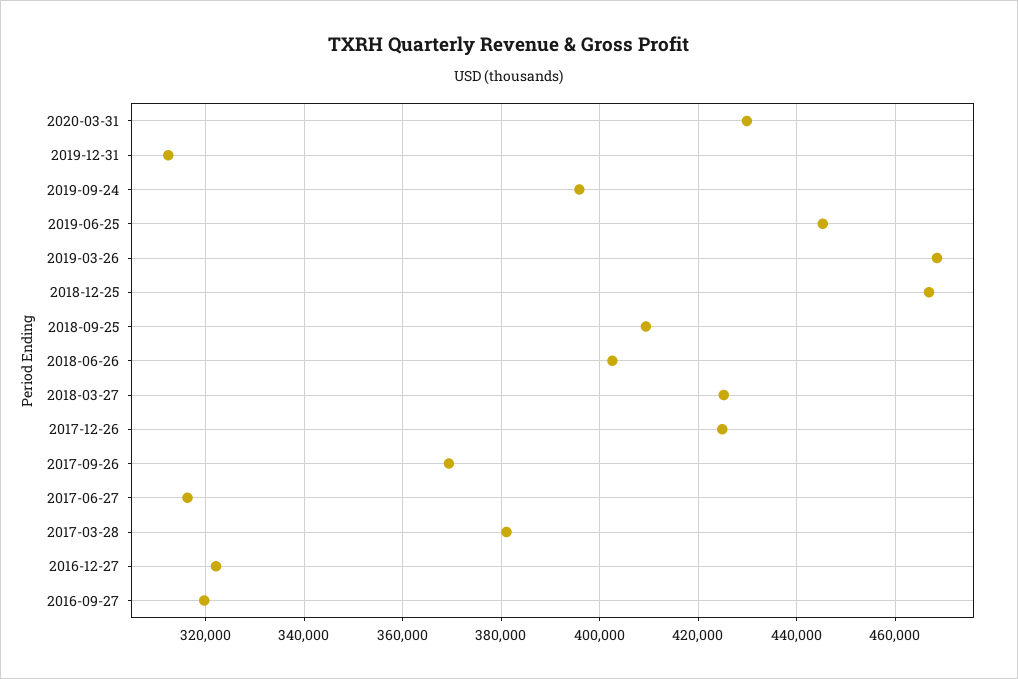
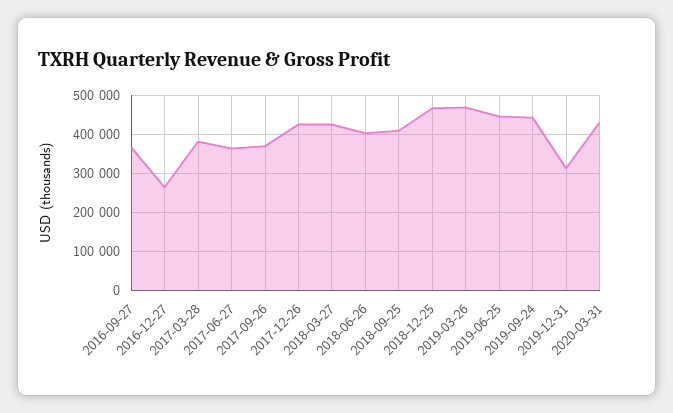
  {
    "2020-03-31": 430000,
    "2019-12-31": 312000,
-   "2019-09-24": 396000,
+   "2019-09-24": 440000,
    "2019-06-25": 446000,
    "2019-03-26": 468000,
    "2018-12-25": 466000,
    "2018-09-25": 410000,
    "2018-06-26": 402000,
    "2018-03-27": 426000,
    "2017-12-26": 424000,
    "2017-09-26": 370000,
-   "2017-06-27": 316000,
+   "2017-06-27": 360000,
    "2017-03-28": 382000,
-   "2016-12-27": 322000,
+   "2016-12-27": 260000,
-   "2016-09-27": 320000
+   "2016-09-27": 360000
  }

